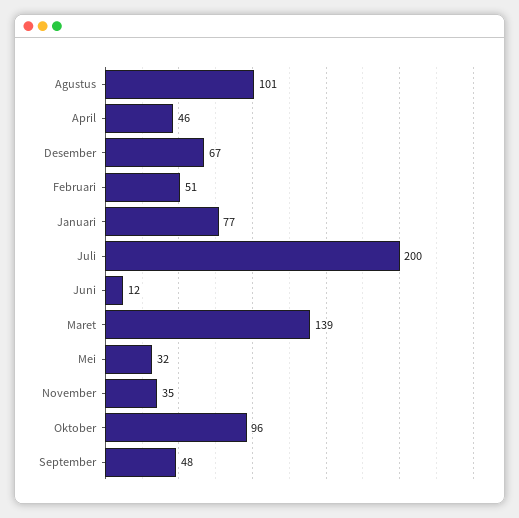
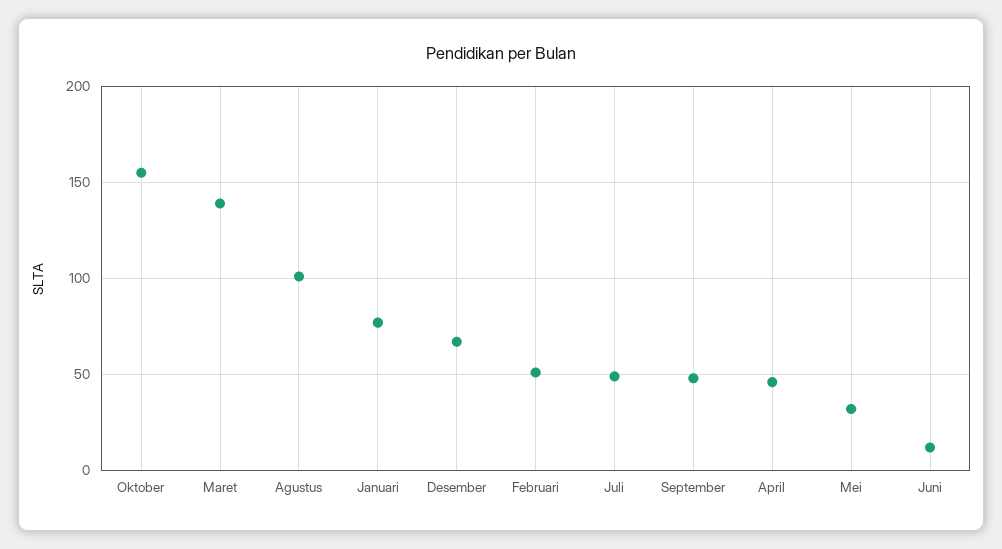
  {
    "Agustus": 101,
    "April": 46,
    "Desember": 67,
    "Februari": 51,
    "Januari": 77,
-   "Juli": 200,
+   "Juli": 50,
    "Juni": 12,
    "Maret": 139,
    "Mei": 32,
-   "November": 35,
-   "Oktober": 96,
+   "Oktober": 155,
    "September": 48
  }

